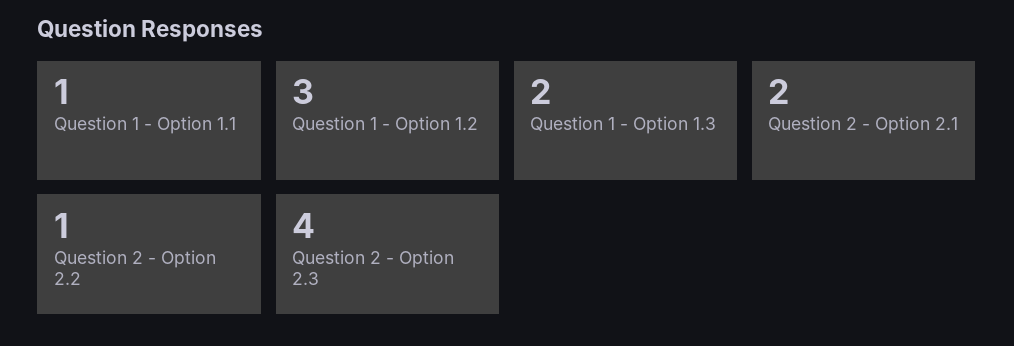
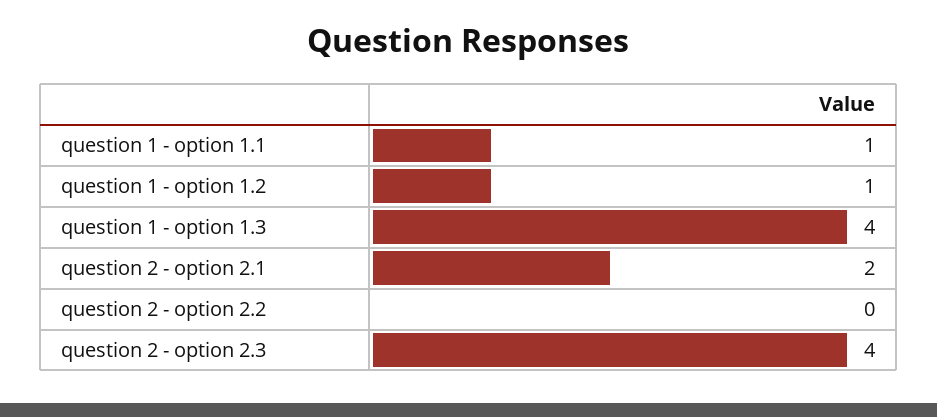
  {
    "Question 1 - Option 1.1": 1,
-   "Question 1 - Option 1.2": 3,
+   "Question 1 - Option 1.2": 1,
-   "Question 1 - Option 1.3": 2,
+   "Question 1 - Option 1.3": 4,
    "Question 2 - Option 2.1": 2,
-   "Question 2 - Option 2.2": 1,
+   "Question 2 - Option 2.2": 0,
    "Question 2 - Option 2.3": 4
  }

